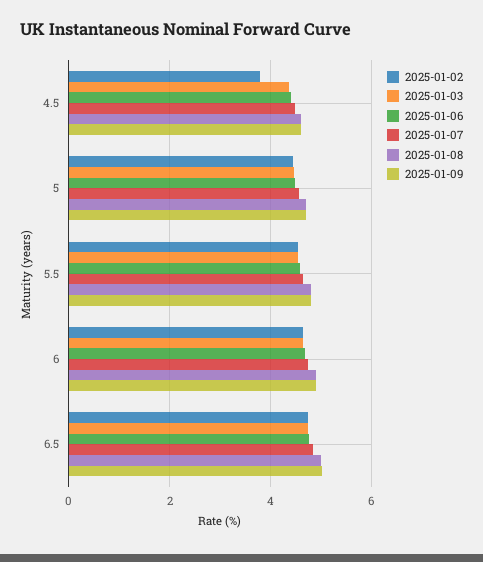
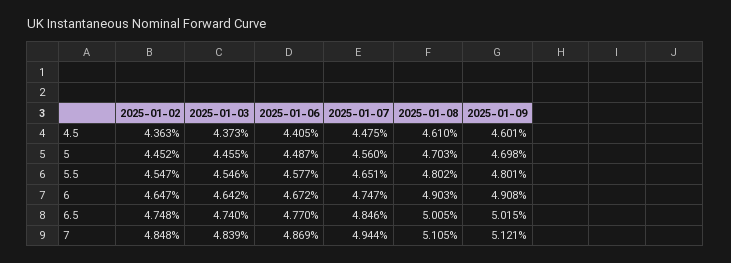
  {
    "2025-01-02": {
-     "4.5": 3.8,
+     "4.5": 4.363,
      "5": 4.452,
      "5.5": 4.547,
      "6": 4.647,
-     "6.5": 4.748
+     "6.5": 4.748,
+     "7": 4.848
    },
    "2025-01-03": {
      "4.5": 4.373,
      "5": 4.455,
      "5.5": 4.546,
      "6": 4.642,
-     "6.5": 4.74
+     "6.5": 4.74,
+     "7": 4.839
    },
    "2025-01-06": {
      "4.5": 4.405,
      "5": 4.487,
      "5.5": 4.577,
      "6": 4.672,
-     "6.5": 4.77
+     "6.5": 4.77,
+     "7": 4.869
    },
    "2025-01-07": {
      "4.5": 4.475,
      "5": 4.56,
      "5.5": 4.651,
      "6": 4.747,
-     "6.5": 4.846
+     "6.5": 4.846,
+     "7": 4.944
    },
    "2025-01-08": {
      "4.5": 4.61,
      "5": 4.703,
      "5.5": 4.802,
      "6": 4.903,
-     "6.5": 5.005
+     "6.5": 5.005,
+     "7": 5.105
    },
    "2025-01-09": {
      "4.5": 4.601,
      "5": 4.698,
      "5.5": 4.801,
      "6": 4.908,
-     "6.5": 5.015
+     "6.5": 5.015,
+     "7": 5.121
    }
  }

